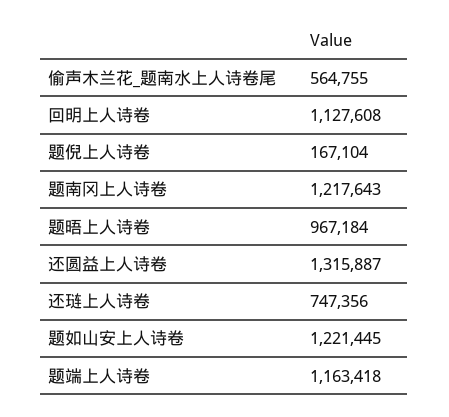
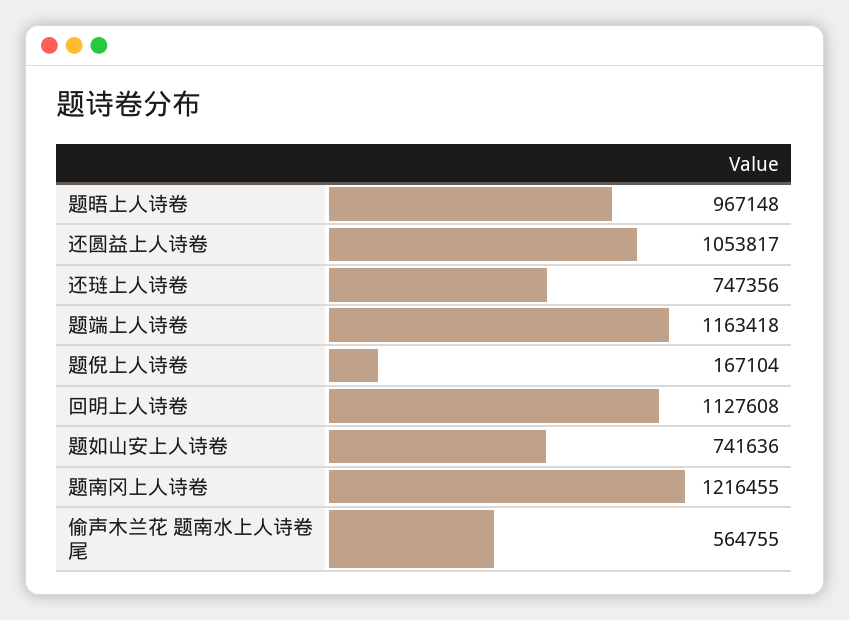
  {
    "偷声木兰花_题南水上人诗卷尾": 564755,
    "回明上人诗卷": 1127608,
    "题倪上人诗卷": 167104,
-   "题南冈上人诗卷": 1217643,
+   "题南冈上人诗卷": 1216455,
-   "题晤上人诗卷": 967184,
+   "题晤上人诗卷": 967148,
-   "还圆益上人诗卷": 1315887,
+   "还圆益上人诗卷": 1053817,
    "还琏上人诗卷": 747356,
-   "题如山安上人诗卷": 1221445,
+   "题如山安上人诗卷": 741636,
    "题端上人诗卷": 1163418
  }

